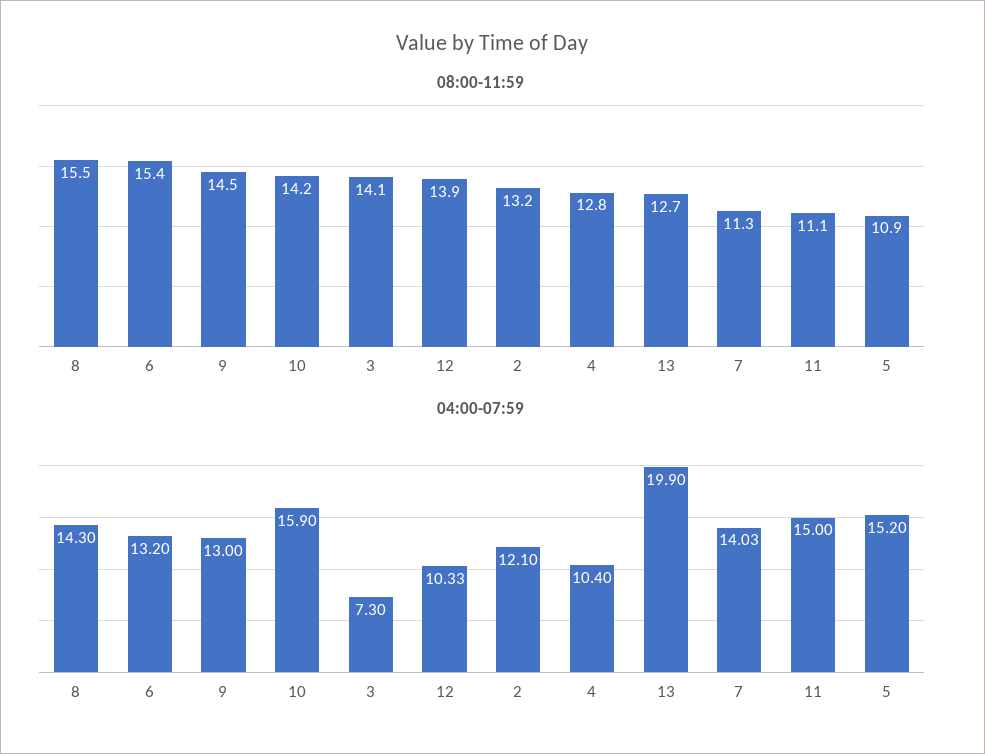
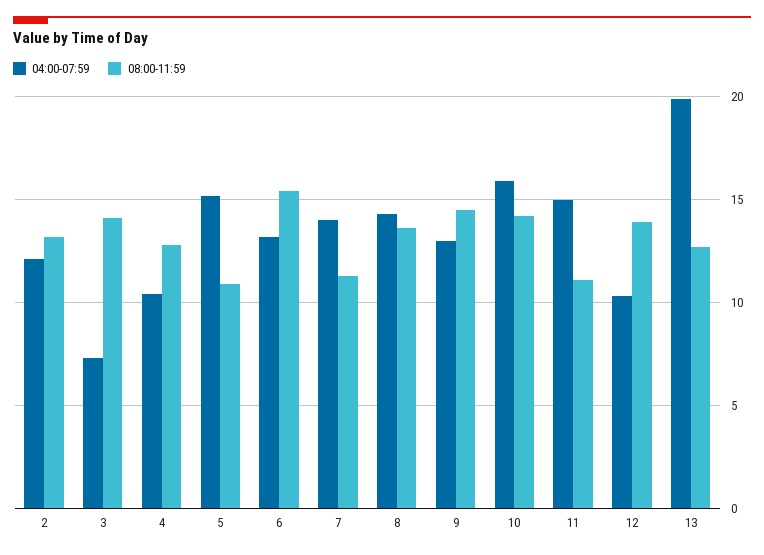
  {
    "08:00-11:59": {
-     "8": 15.5,
+     "8": 13.5,
      "6": 15.4,
      "9": 14.5,
      "10": 14.2,
      "3": 14.1,
      "12": 13.9,
      "2": 13.2,
      "4": 12.8,
      "13": 12.7,
      "7": 11.3,
      "11": 11.1,
      "5": 10.9
    },
    "04:00-07:59": {
      "8": 14.3,
      "6": 13.2,
      "9": 13,
      "10": 15.9,
      "3": 7.3,
      "12": 10.33,
      "2": 12.1,
      "4": 10.4,
      "13": 19.9,
      "7": 14.03,
      "11": 15,
      "5": 15.2
    }
  }

